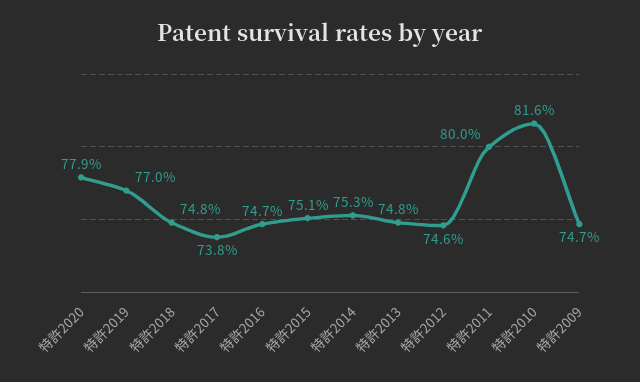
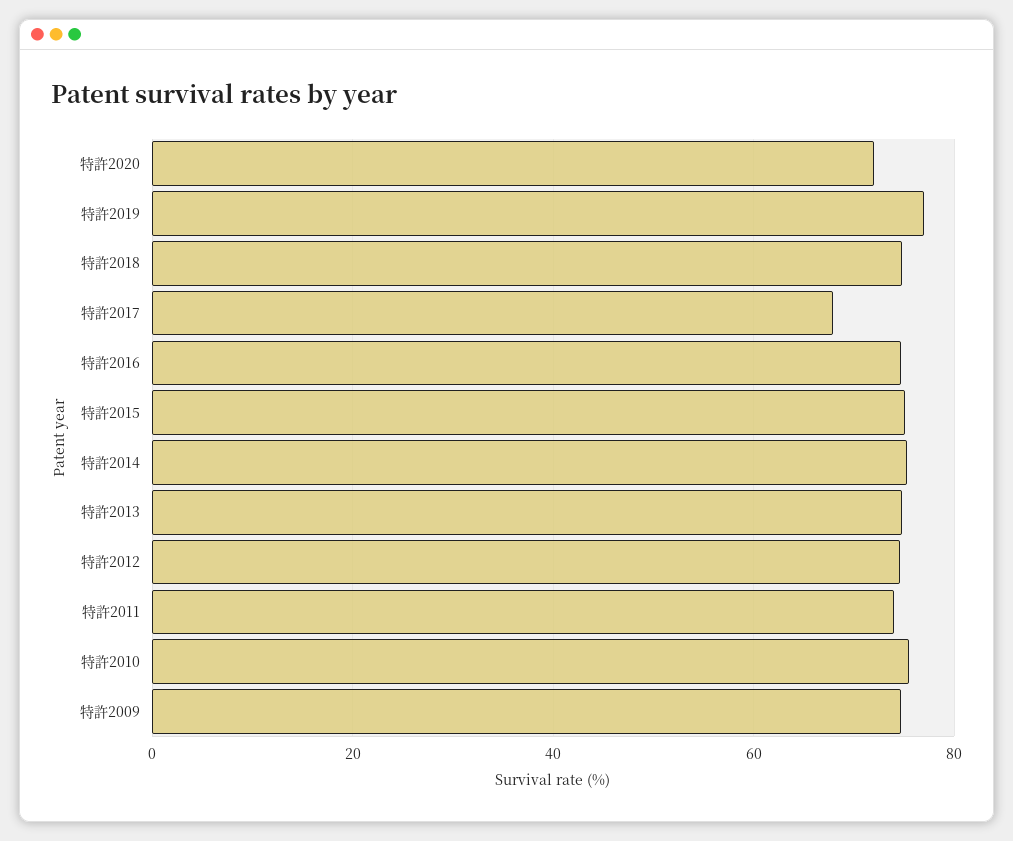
  {
-   "特許2020": 77.9,
+   "特許2020": 72,
    "特許2019": 77,
    "特許2018": 74.8,
-   "特許2017": 73.8,
+   "特許2017": 68,
    "特許2016": 74.7,
    "特許2015": 75.1,
    "特許2014": 75.3,
    "特許2013": 74.8,
    "特許2012": 74.6,
-   "特許2011": 80,
+   "特許2011": 74,
-   "特許2010": 81.6,
+   "特許2010": 76,
    "特許2009": 74.7
  }

